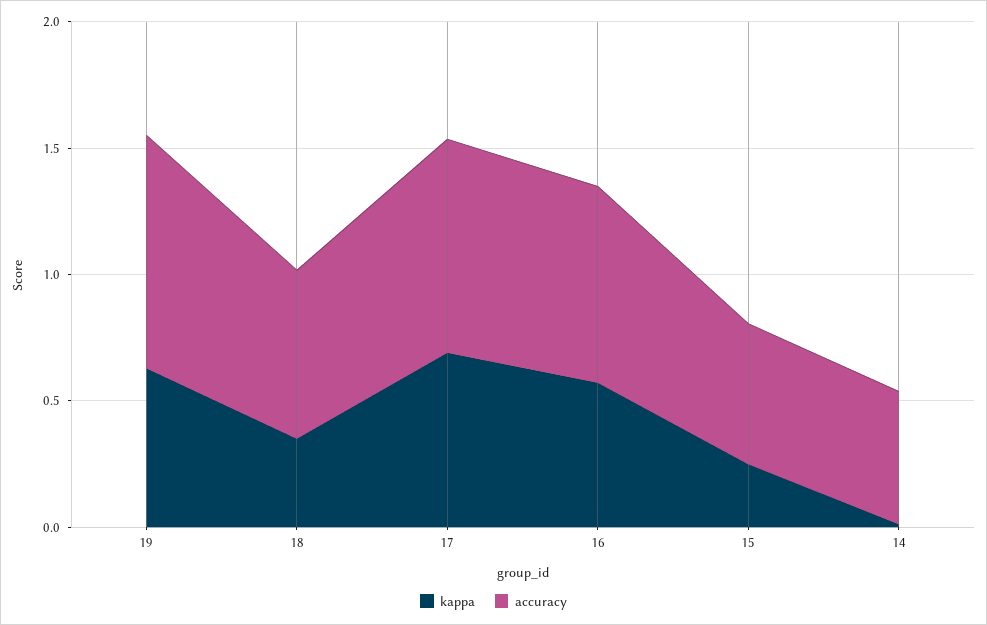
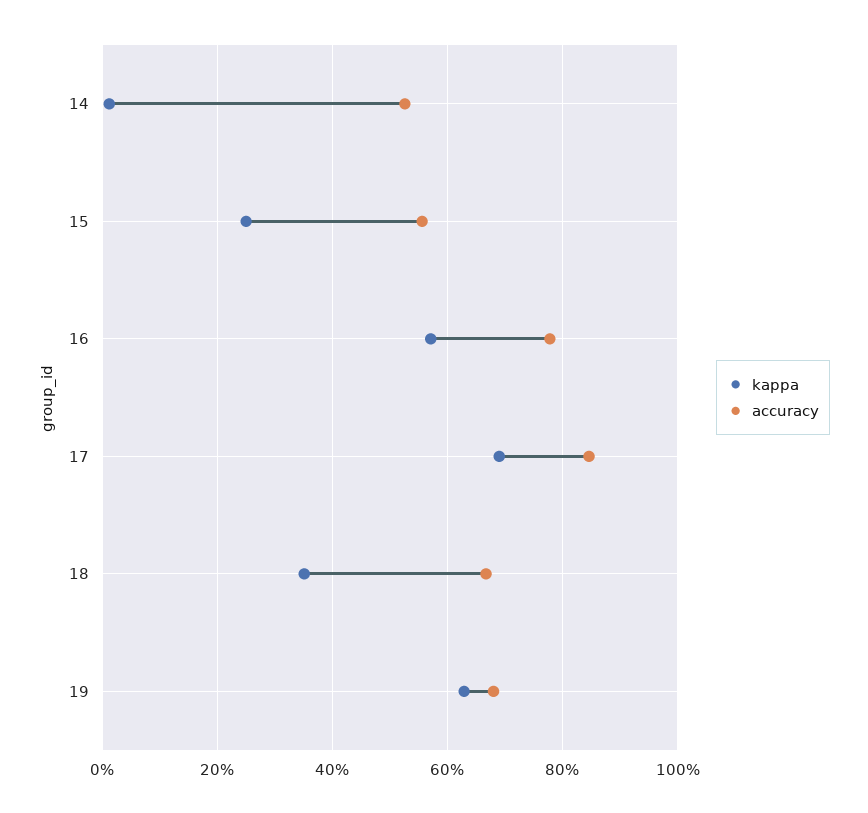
  {
    "kappa": {
      "19": 0.62,
      "18": 0.36,
      "17": 0.7,
      "16": 0.58,
      "15": 0.26,
      "14": 0.02
    },
    "accuracy": {
-     "19": 0.9,
+     "19": 0.68,
      "18": 0.66,
      "17": 0.84,
      "16": 0.78,
      "15": 0.56,
      "14": 0.52
    }
  }

